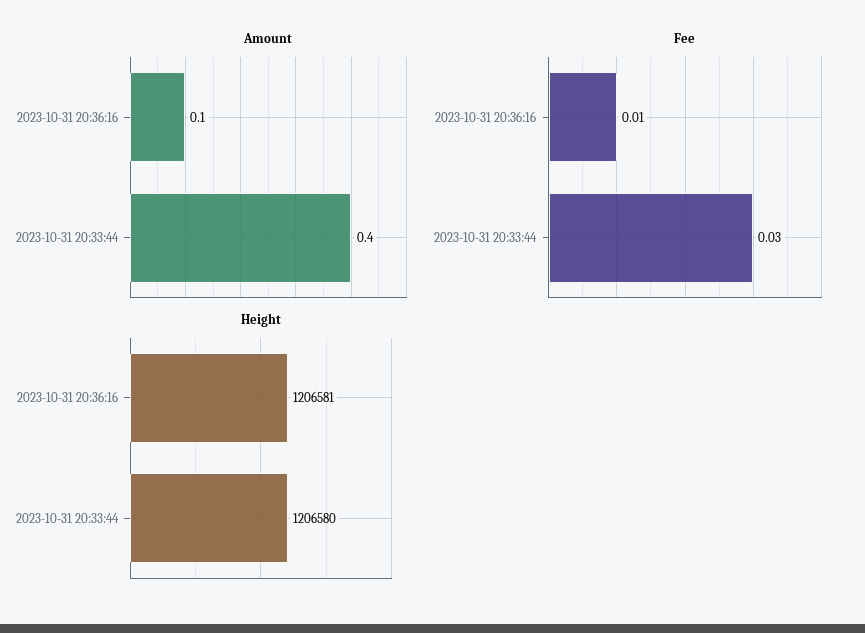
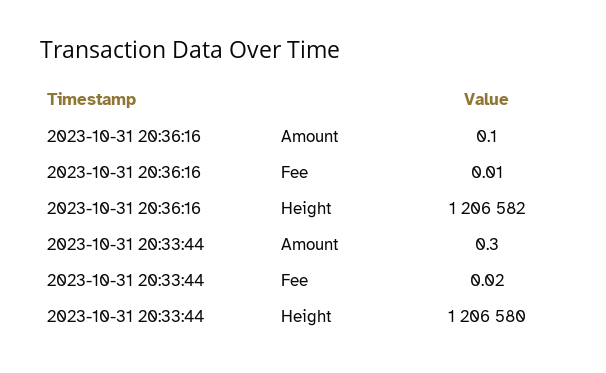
  {
    "Amount": {
      "2023-10-31 20:36:16": 0.1,
-     "2023-10-31 20:33:44": 0.4
+     "2023-10-31 20:33:44": 0.3
    },
    "Fee": {
      "2023-10-31 20:36:16": 0.01,
-     "2023-10-31 20:33:44": 0.03
+     "2023-10-31 20:33:44": 0.02
    },
    "Height": {
-     "2023-10-31 20:36:16": 1206581,
+     "2023-10-31 20:36:16": 1206582,
      "2023-10-31 20:33:44": 1206580
    }
  }

